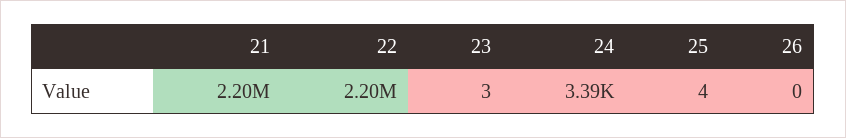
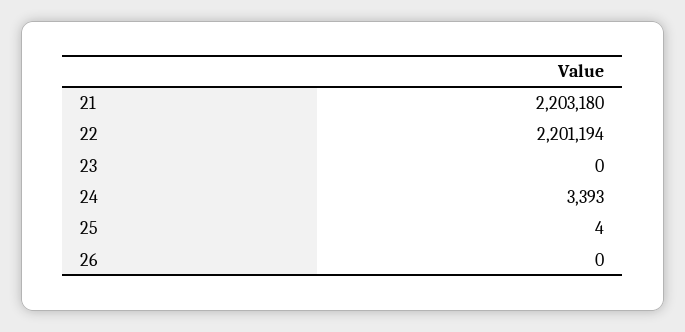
  {
    "21": 2203180,
    "22": 2201194,
-   "23": 3,
+   "23": 0,
    "24": 3393,
    "25": 4,
    "26": 0
  }

